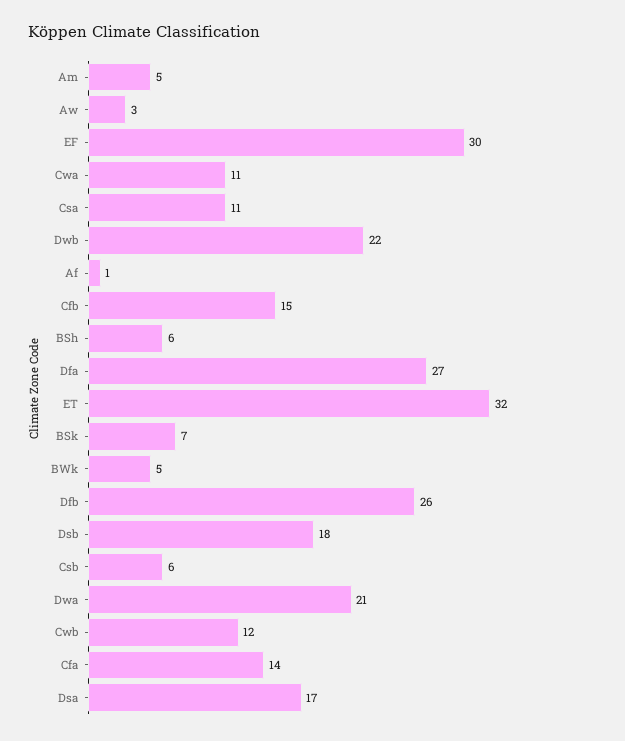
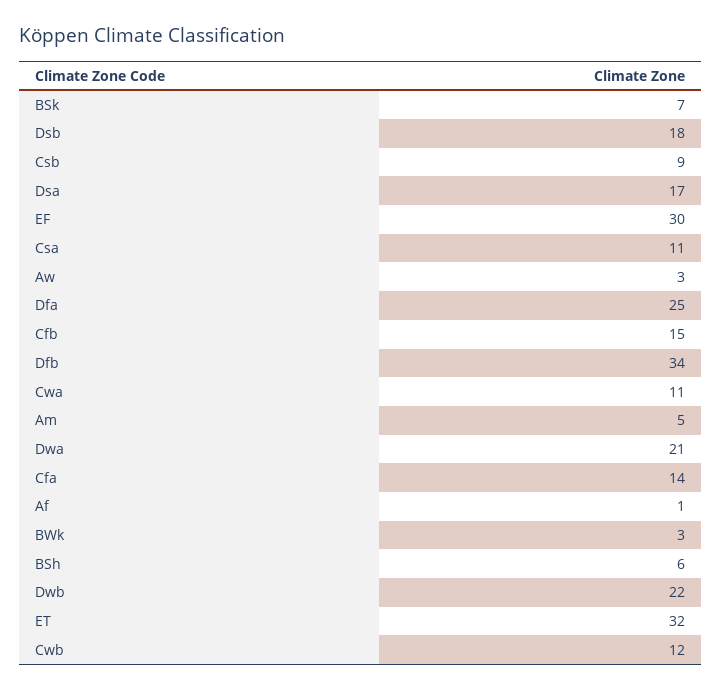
  {
    "Am": 5,
    "Aw": 3,
    "EF": 30,
    "Cwa": 11,
    "Csa": 11,
    "Dwb": 22,
    "Af": 1,
    "Cfb": 15,
    "BSh": 6,
-   "Dfa": 27,
+   "Dfa": 25,
    "ET": 32,
    "BSk": 7,
-   "BWk": 5,
+   "BWk": 3,
-   "Dfb": 26,
+   "Dfb": 34,
    "Dsb": 18,
-   "Csb": 6,
+   "Csb": 9,
    "Dwa": 21,
    "Cwb": 12,
    "Cfa": 14,
    "Dsa": 17
  }

